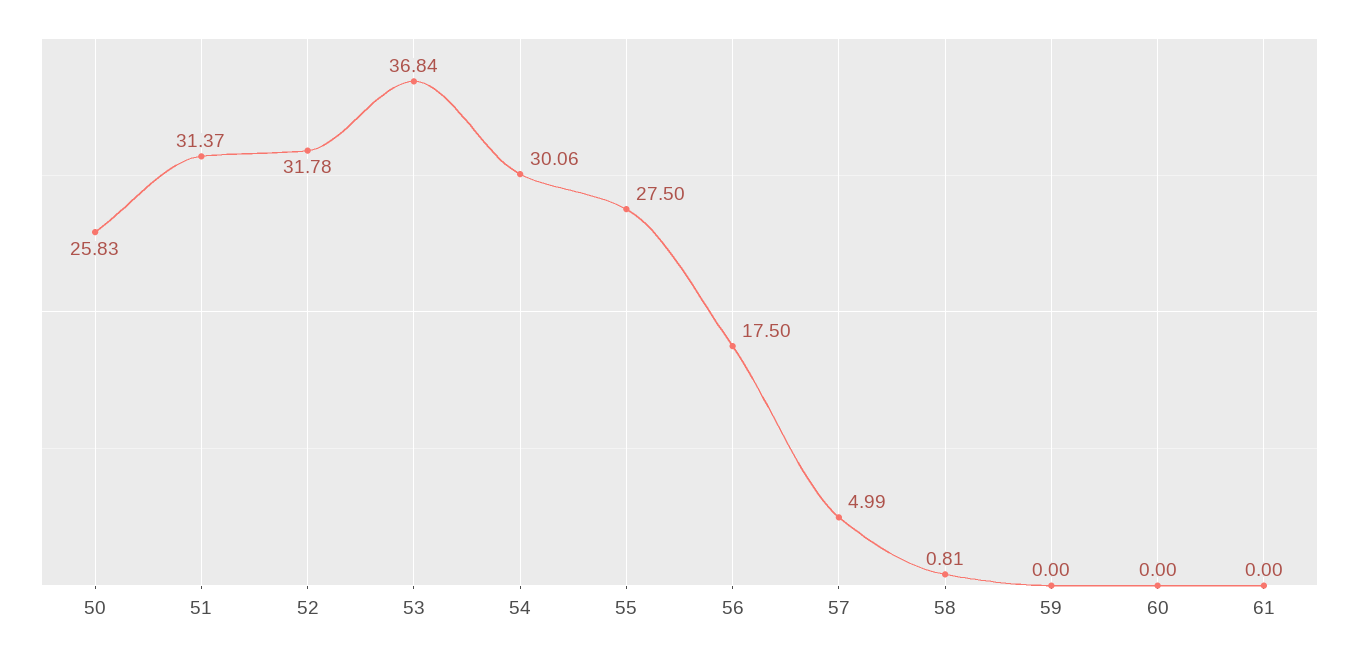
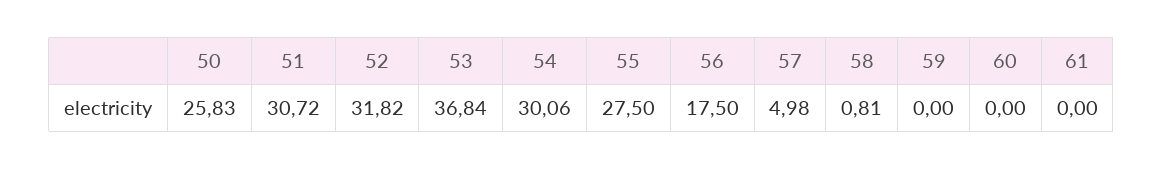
  {
    "50": 25.83,
-   "51": 31.37,
+   "51": 30.72,
-   "52": 31.78,
+   "52": 31.82,
    "53": 36.84,
    "54": 30.06,
    "55": 27.5,
    "56": 17.5,
-   "57": 4.99,
+   "57": 4.98,
    "58": 0.81,
    "59": 0,
    "60": 0,
    "61": 0
  }

